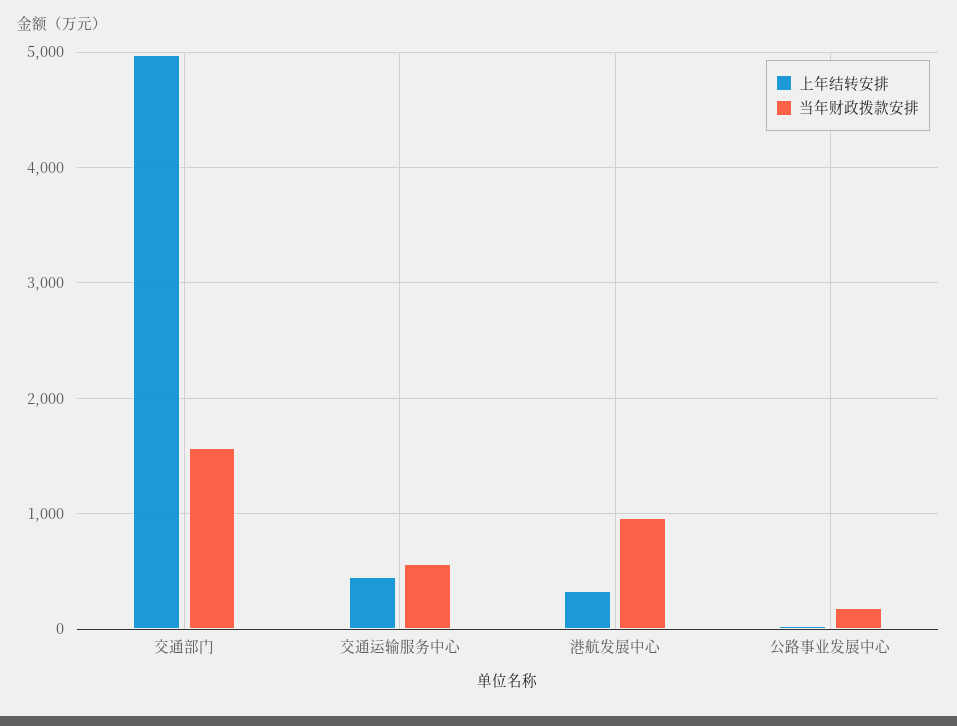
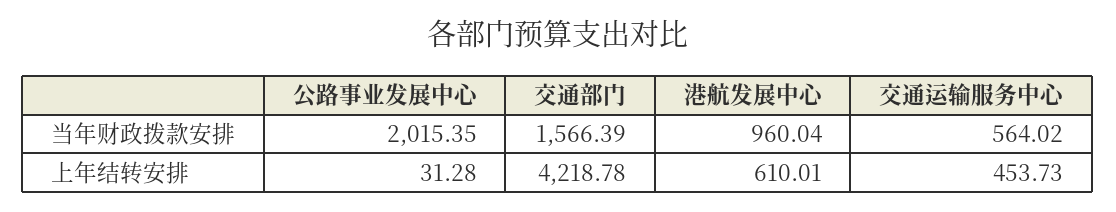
  {
    "上年结转安排": {
-     "交通部门": 5000,
+     "交通部门": 4218.78,
      "交通运输服务中心": 453.73,
-     "港航发展中心": 300,
+     "港航发展中心": 610.01,
      "公路事业发展中心": 31.28
    },
    "当年财政拨款安排": {
      "交通部门": 1566.39,
      "交通运输服务中心": 564.02,
      "港航发展中心": 960.04,
-     "公路事业发展中心": 200
+     "公路事业发展中心": 2015.35
    }
  }

